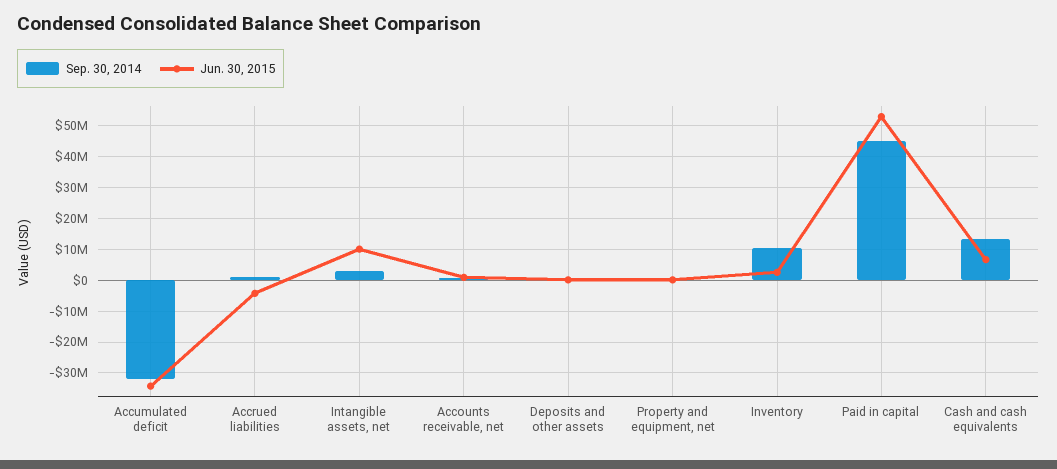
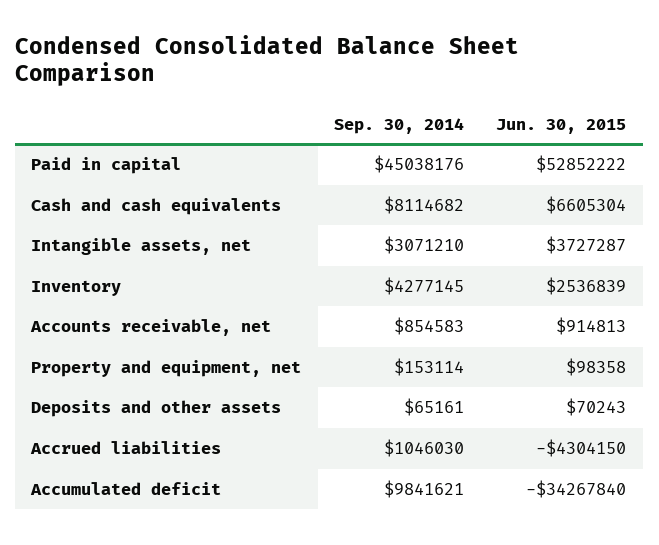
  {
    "Sep. 30, 2014": {
-     "Accumulated deficit": -32000000,
+     "Accumulated deficit": 9841621,
      "Accrued liabilities": 1046030,
      "Intangible assets, net": 3071210,
      "Accounts receivable, net": 854583,
      "Deposits and other assets": 65161,
      "Property and equipment, net": 153114,
-     "Inventory": 10000000,
+     "Inventory": 4277145,
      "Paid in capital": 45038176,
-     "Cash and cash equivalents": 14000000
+     "Cash and cash equivalents": 8114682
    },
    "Jun. 30, 2015": {
      "Accumulated deficit": -34267840,
      "Accrued liabilities": -4304150,
-     "Intangible assets, net": 10000000,
+     "Intangible assets, net": 3727287,
      "Accounts receivable, net": 914813,
      "Deposits and other assets": 70243,
      "Property and equipment, net": 98358,
      "Inventory": 2536839,
      "Paid in capital": 52852222,
      "Cash and cash equivalents": 6605304
    }
  }

